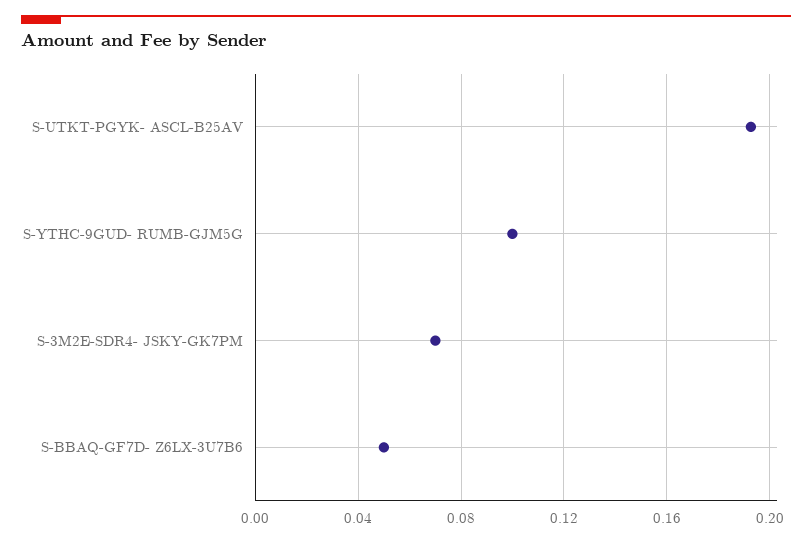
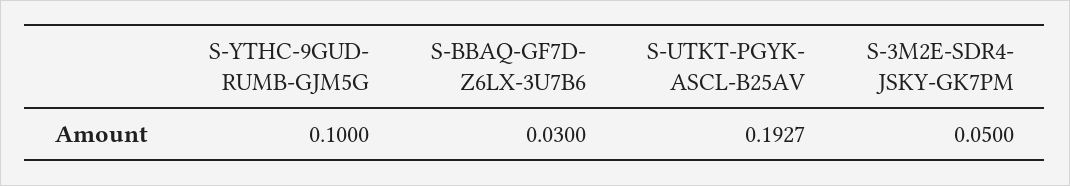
  {
    "S-UTKT-PGYK- ASCL-B25AV": 0.1927,
    "S-YTHC-9GUD- RUMB-GJM5G": 0.1,
-   "S-3M2E-SDR4- JSKY-GK7PM": 0.07,
+   "S-3M2E-SDR4- JSKY-GK7PM": 0.05,
-   "S-BBAQ-GF7D- Z6LX-3U7B6": 0.05
+   "S-BBAQ-GF7D- Z6LX-3U7B6": 0.03
  }

